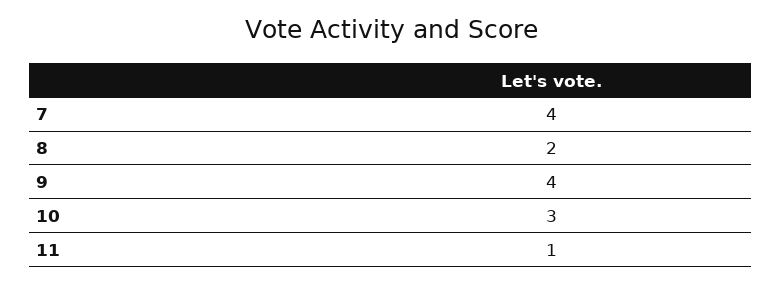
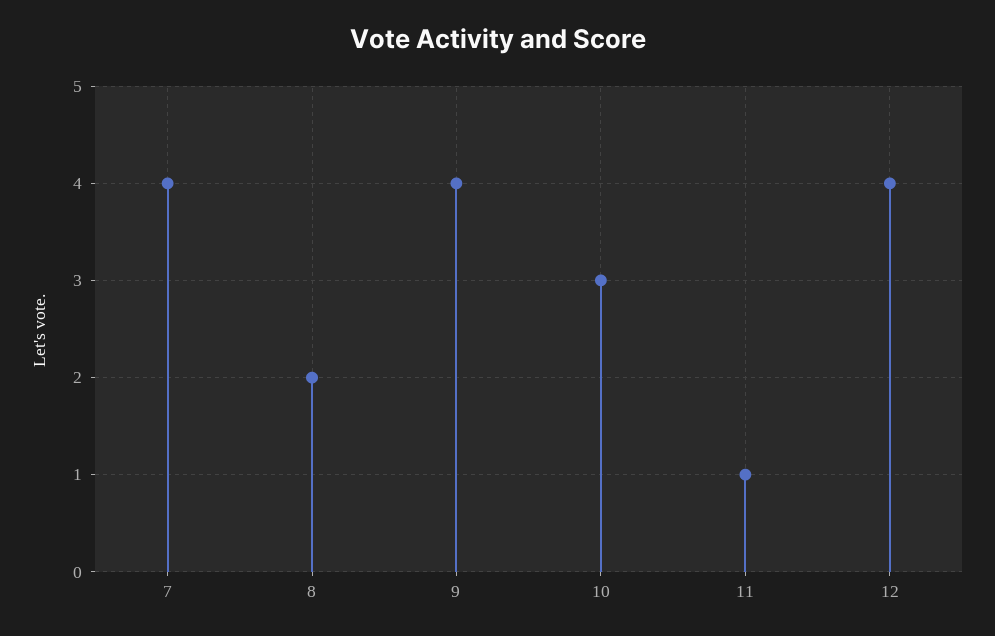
  {
    "7": 4,
    "8": 2,
    "9": 4,
    "10": 3,
-   "11": 1
+   "11": 1,
+   "12": 4
  }

